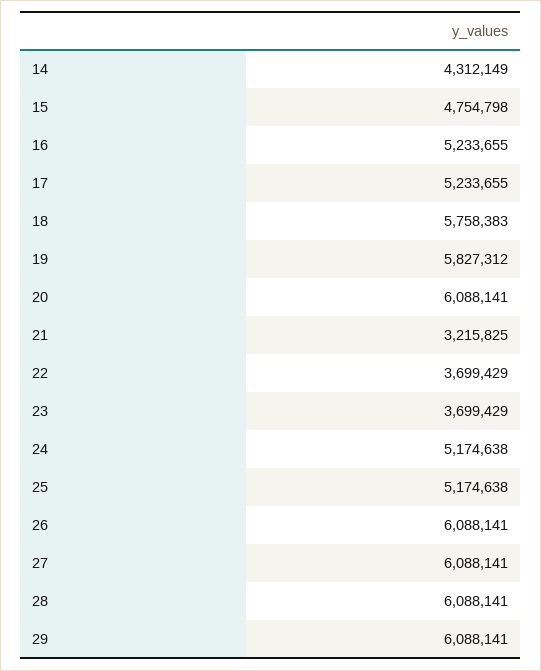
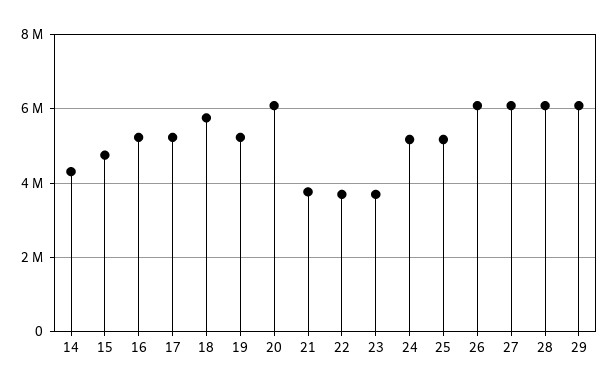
  {
    "14": 4312149,
    "15": 4754798,
    "16": 5233655,
    "17": 5233655,
    "18": 5758383,
-   "19": 5827312,
+   "19": 5200000,
    "20": 6088141,
-   "21": 3215825,
+   "21": 3800000,
    "22": 3699429,
    "23": 3699429,
    "24": 5174638,
    "25": 5174638,
    "26": 6088141,
    "27": 6088141,
    "28": 6088141,
    "29": 6088141
  }

